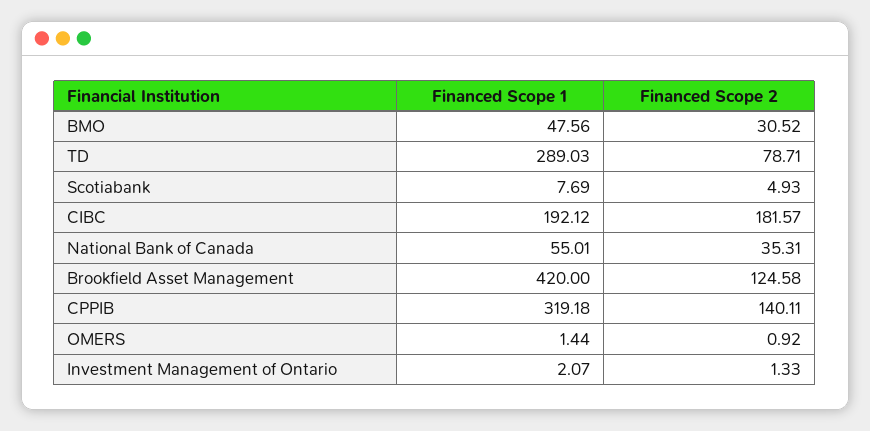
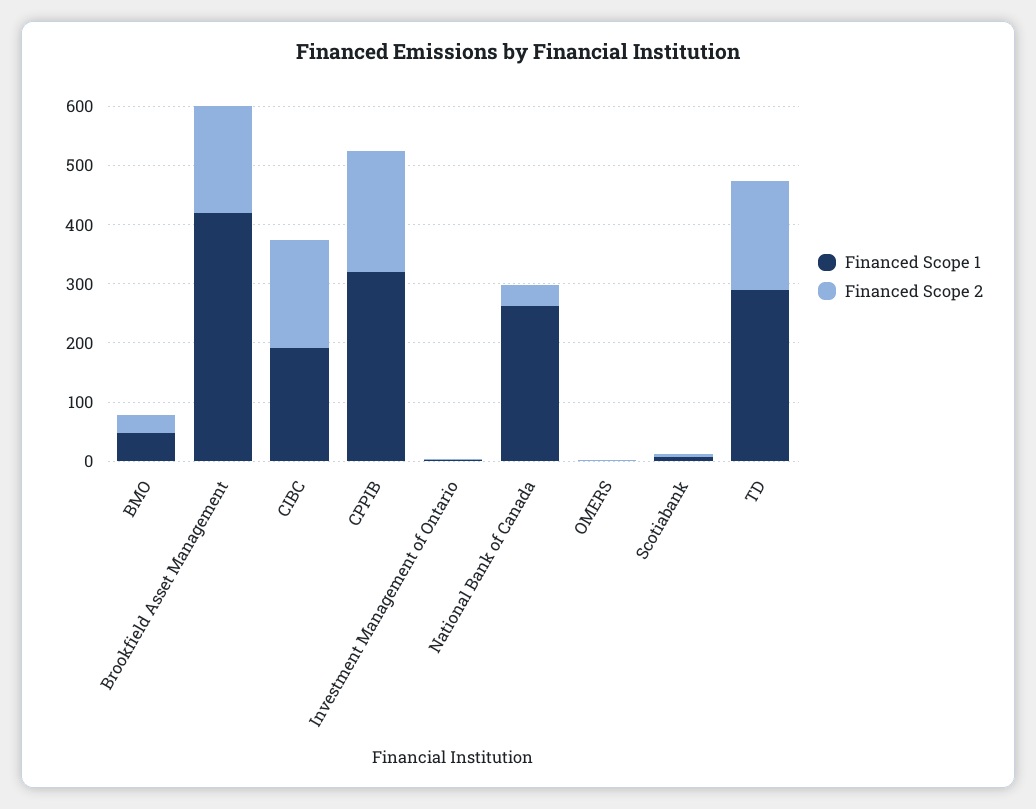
  {
    "Financed Scope 1": {
      "BMO": 47.56,
      "TD": 289.03,
      "Scotiabank": 7.69,
      "CIBC": 192.12,
-     "National Bank of Canada": 55.01,
+     "National Bank of Canada": 260,
      "Brookfield Asset Management": 420,
      "CPPIB": 319.18,
      "OMERS": 1.44,
      "Investment Management of Ontario": 2.07
    },
    "Financed Scope 2": {
      "BMO": 30.52,
-     "TD": 78.71,
+     "TD": 180,
      "Scotiabank": 4.93,
      "CIBC": 181.57,
      "National Bank of Canada": 35.31,
-     "Brookfield Asset Management": 124.58,
+     "Brookfield Asset Management": 180,
-     "CPPIB": 140.11,
+     "CPPIB": 200,
      "OMERS": 0.92,
      "Investment Management of Ontario": 1.33
    }
  }

